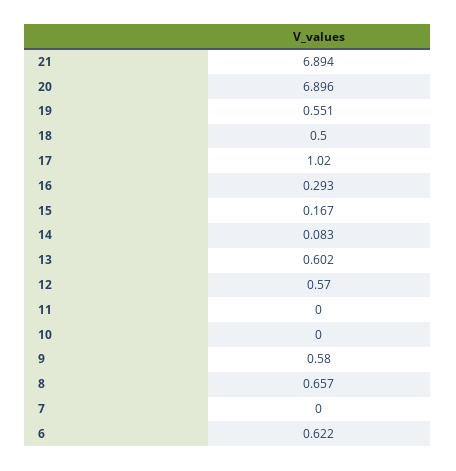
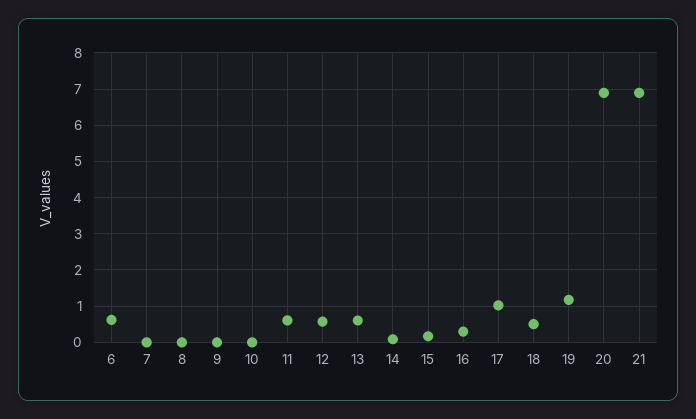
  {
    "21": 6.894,
    "20": 6.896,
-   "19": 0.551,
+   "19": 1.2,
    "18": 0.5,
    "17": 1.02,
    "16": 0.293,
    "15": 0.167,
    "14": 0.083,
    "13": 0.602,
    "12": 0.57,
-   "11": 0,
+   "11": 0.6,
    "10": 0,
-   "9": 0.58,
+   "9": 0,
-   "8": 0.657,
+   "8": 0,
    "7": 0,
    "6": 0.622
  }

